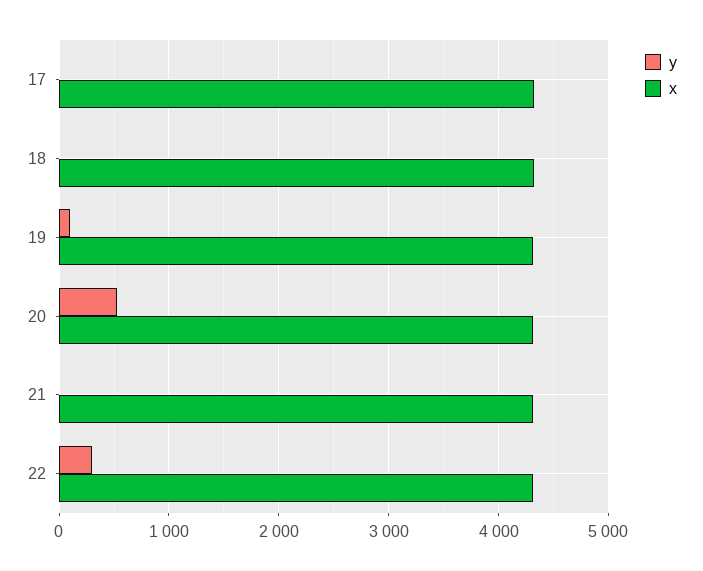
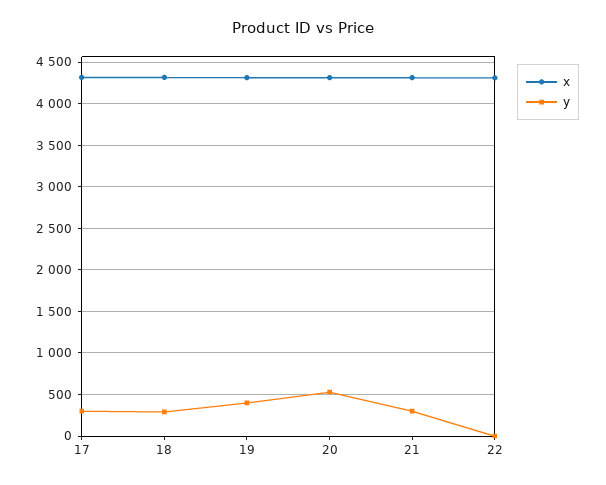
  {
    "y": {
-     "17": 0,
+     "17": 300,
-     "18": 0,
+     "18": 300,
-     "19": 100,
+     "19": 400,
      "20": 500,
-     "21": 0,
+     "21": 300,
-     "22": 300
+     "22": 0
    },
    "x": {
      "17": 4300,
      "18": 4300,
      "19": 4300,
      "20": 4300,
      "21": 4300,
      "22": 4300
    }
  }

